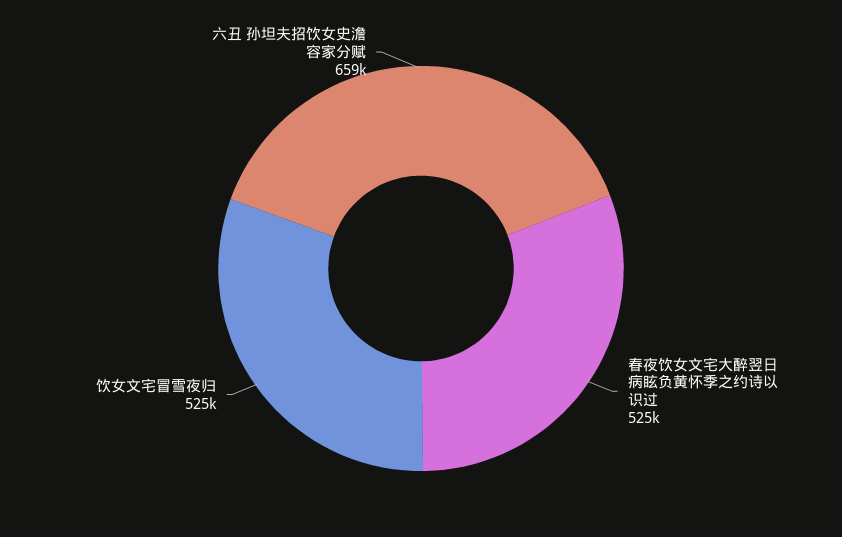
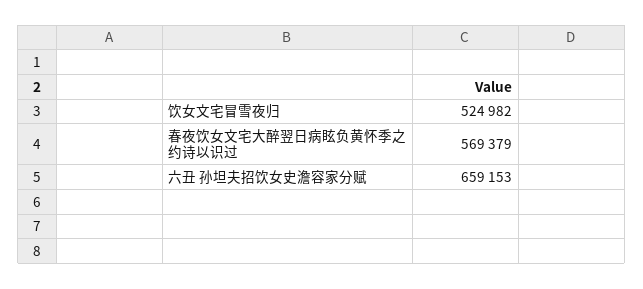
  {
-   "春夜饮女文宅大醉翌日病眩负黄怀季之约诗以识过": 525000,
+   "春夜饮女文宅大醉翌日病眩负黄怀季之约诗以识过": 569379,
    "饮女文宅冒雪夜归": 524982,
    "六丑 孙坦夫招饮女史澹容家分赋": 659153
  }

